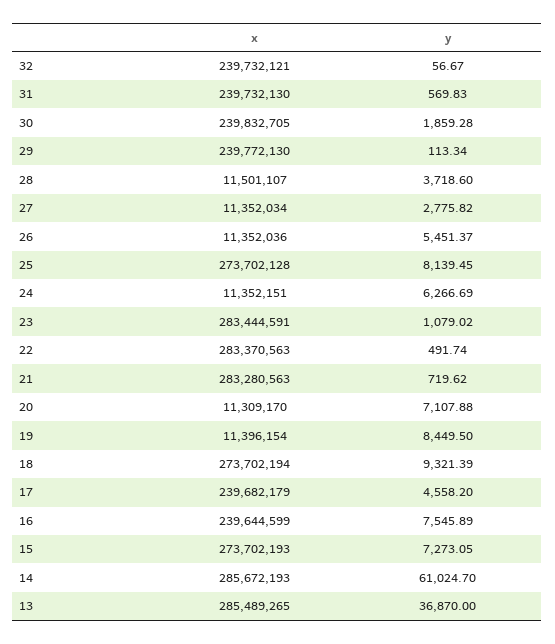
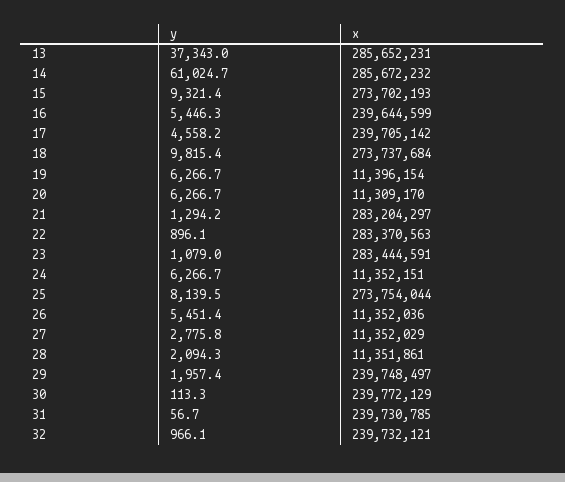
  {
    "x": {
      "32": 239732121,
-     "31": 239732130,
+     "31": 239730785,
-     "30": 239832705,
+     "30": 239772129,
-     "29": 239772130,
+     "29": 239748497,
-     "28": 11501107,
+     "28": 11351861,
-     "27": 11352034,
+     "27": 11352029,
      "26": 11352036,
-     "25": 273702128,
+     "25": 273754044,
      "24": 11352151,
      "23": 283444591,
      "22": 283370563,
-     "21": 283280563,
+     "21": 283204297,
      "20": 11309170,
      "19": 11396154,
-     "18": 273702194,
+     "18": 273737684,
-     "17": 239682179,
+     "17": 239705142,
      "16": 239644599,
      "15": 273702193,
-     "14": 285672193,
+     "14": 285672232,
-     "13": 285489265
+     "13": 285652231
    },
    "y": {
-     "32": 56.67,
+     "32": 966.1,
-     "31": 569.83,
+     "31": 56.7,
-     "30": 1859.28,
+     "30": 113.3,
-     "29": 113.34,
+     "29": 1957.4,
-     "28": 3718.6,
+     "28": 2094.3,
      "27": 2775.82,
      "26": 5451.37,
      "25": 8139.45,
      "24": 6266.69,
      "23": 1079.02,
-     "22": 491.74,
+     "22": 896.1,
-     "21": 719.62,
+     "21": 1294.2,
-     "20": 7107.88,
+     "20": 6266.7,
-     "19": 8449.5,
+     "19": 6266.7,
-     "18": 9321.39,
+     "18": 9815.4,
      "17": 4558.2,
-     "16": 7545.89,
+     "16": 5446.3,
-     "15": 7273.05,
+     "15": 9321.4,
      "14": 61024.7,
-     "13": 36870
+     "13": 37343
    }
  }

